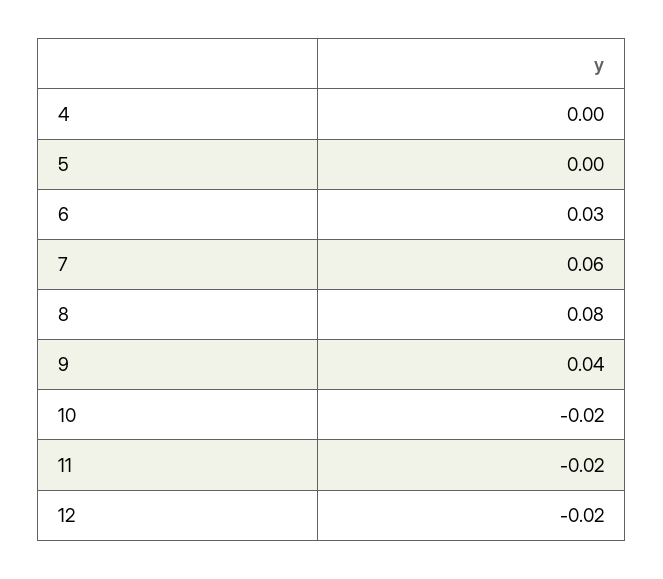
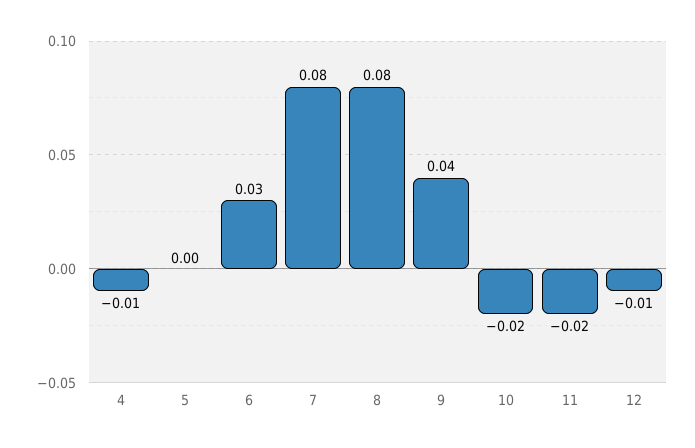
  {
-   "4": 0,
+   "4": -0.01,
    "5": 0,
    "6": 0.03,
-   "7": 0.06,
+   "7": 0.08,
    "8": 0.08,
    "9": 0.04,
    "10": -0.02,
    "11": -0.02,
-   "12": -0.02
+   "12": -0.01
  }

